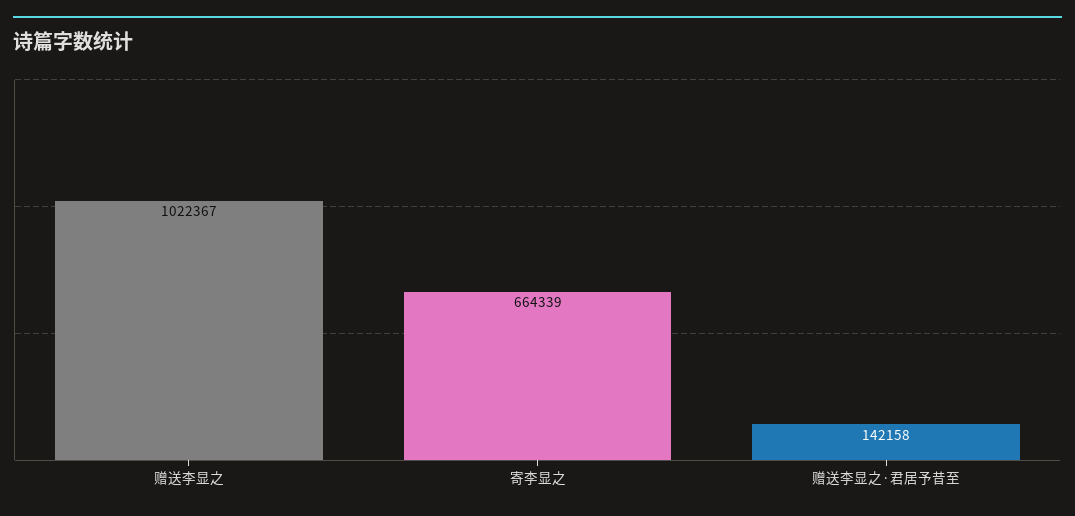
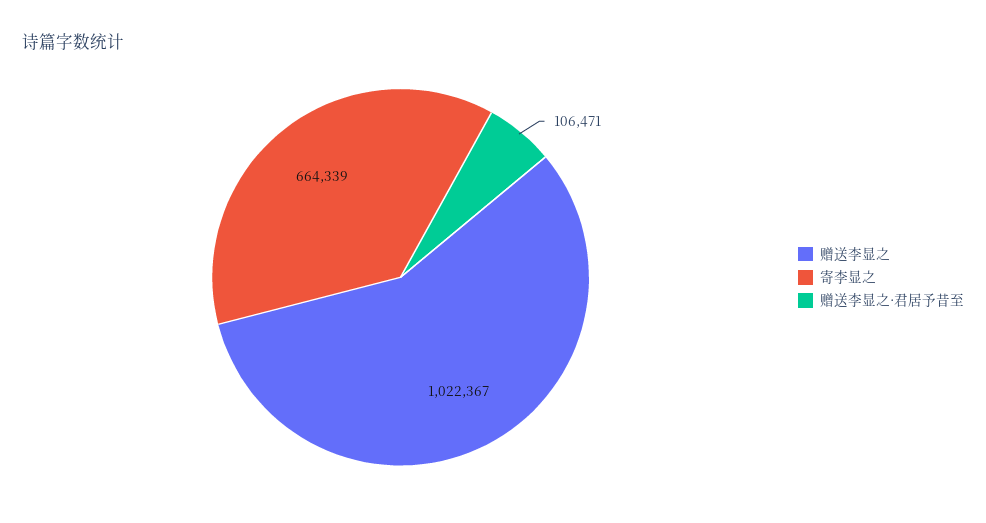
  {
    "赠送李显之": 1022367,
    "寄李显之": 664339,
-   "赠送李显之·君居予昔至": 142158
+   "赠送李显之·君居予昔至": 106471
  }

